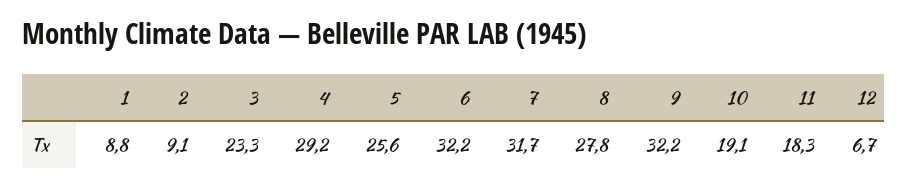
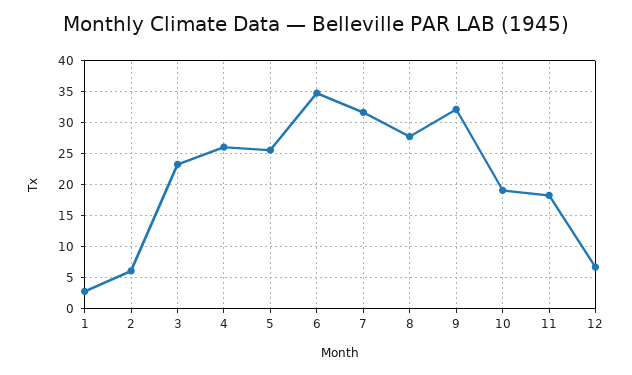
  {
-   "1": 8.8,
+   "1": 3,
-   "2": 9.1,
+   "2": 6,
    "3": 23.3,
-   "4": 29.2,
+   "4": 26,
    "5": 25.6,
-   "6": 32.2,
+   "6": 35,
    "7": 31.7,
    "8": 27.8,
    "9": 32.2,
    "10": 19.1,
    "11": 18.3,
    "12": 6.7
  }

